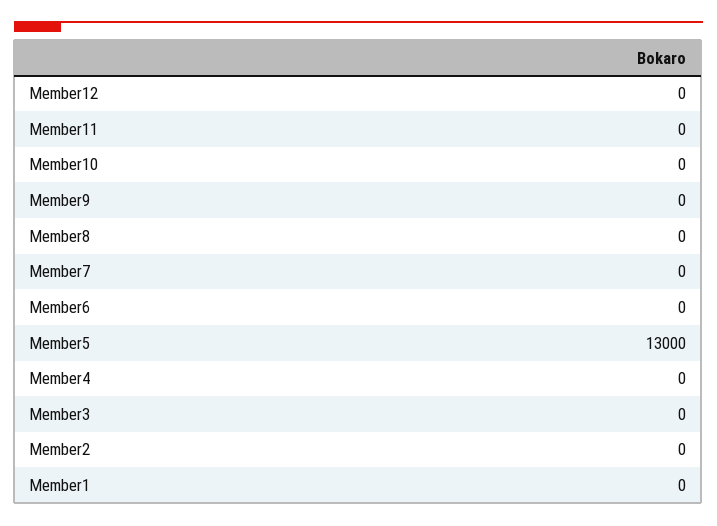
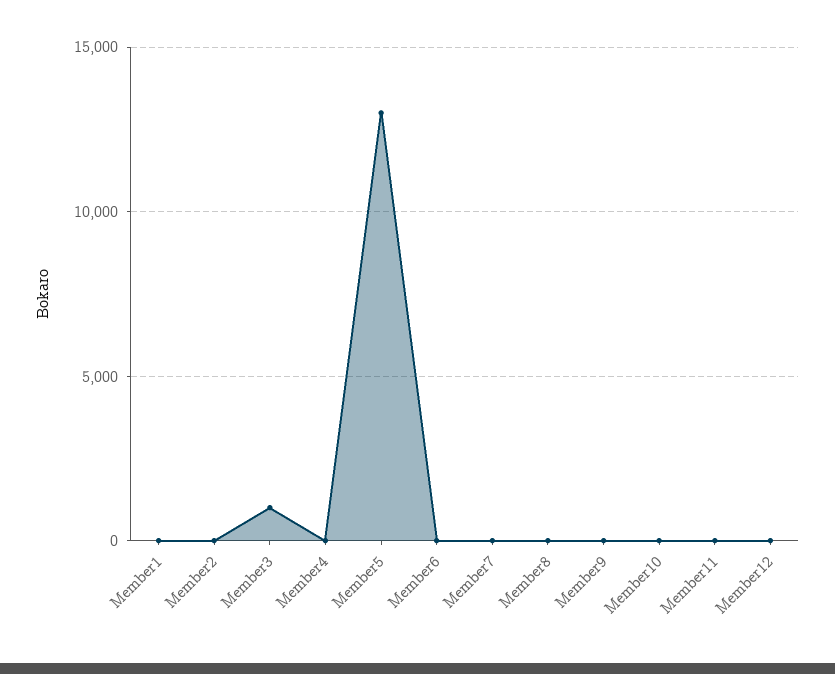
  {
    "Member12": 0,
    "Member11": 0,
    "Member10": 0,
    "Member9": 0,
    "Member8": 0,
    "Member7": 0,
    "Member6": 0,
    "Member5": 13000,
    "Member4": 0,
-   "Member3": 0,
+   "Member3": 1000,
    "Member2": 0,
    "Member1": 0
  }

